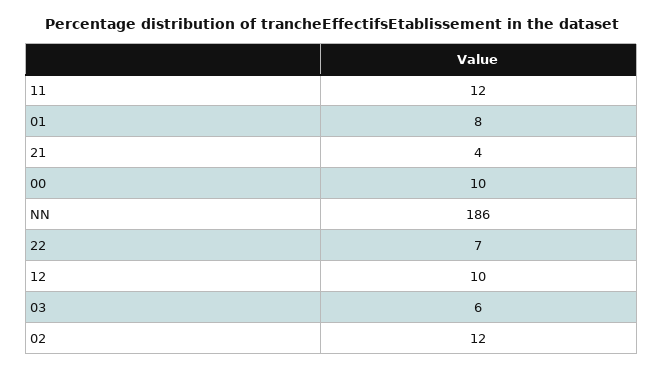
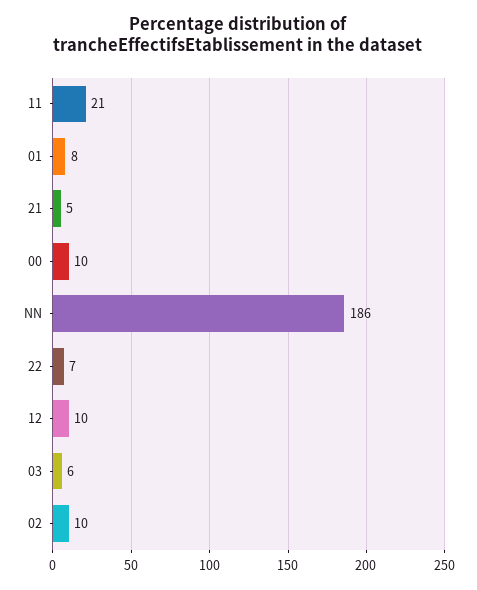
  {
-   "11": 12,
+   "11": 21,
    "01": 8,
-   "21": 4,
+   "21": 5,
    "00": 10,
    "NN": 186,
    "22": 7,
    "12": 10,
    "03": 6,
-   "02": 12
+   "02": 10
  }

